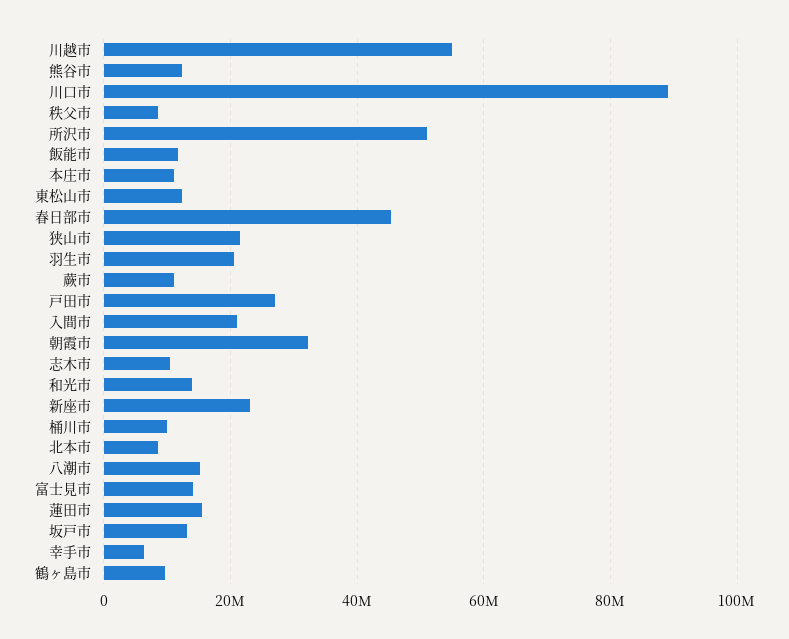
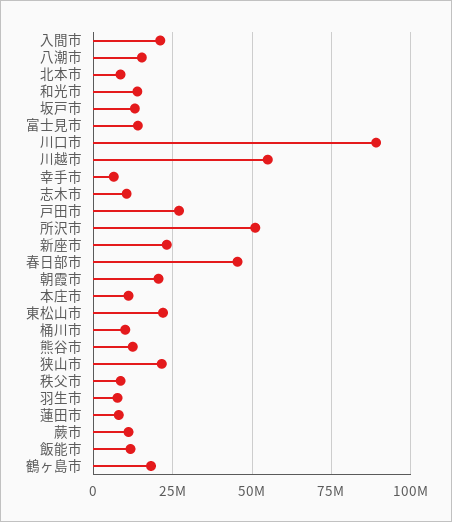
  {
    "川越市": 54000000,
    "熊谷市": 12000000,
    "川口市": 90000000,
    "秩父市": 8000000,
    "所沢市": 50000000,
    "飯能市": 12000000,
    "本庄市": 12000000,
-   "東松山市": 12000000,
+   "東松山市": 22500000,
    "春日部市": 46000000,
    "狭山市": 22000000,
-   "羽生市": 20000000,
+   "羽生市": 7500000,
    "蕨市": 12000000,
    "戸田市": 26000000,
    "入間市": 22000000,
-   "朝霞市": 32000000,
+   "朝霞市": 20000000,
    "志木市": 10000000,
    "和光市": 14000000,
    "新座市": 24000000,
    "桶川市": 10000000,
    "北本市": 8000000,
    "八潮市": 16000000,
    "富士見市": 14000000,
-   "蓮田市": 16000000,
+   "蓮田市": 7500000,
    "坂戸市": 14000000,
    "幸手市": 6000000,
-   "鶴ヶ島市": 10000000
+   "鶴ヶ島市": 17500000
  }

